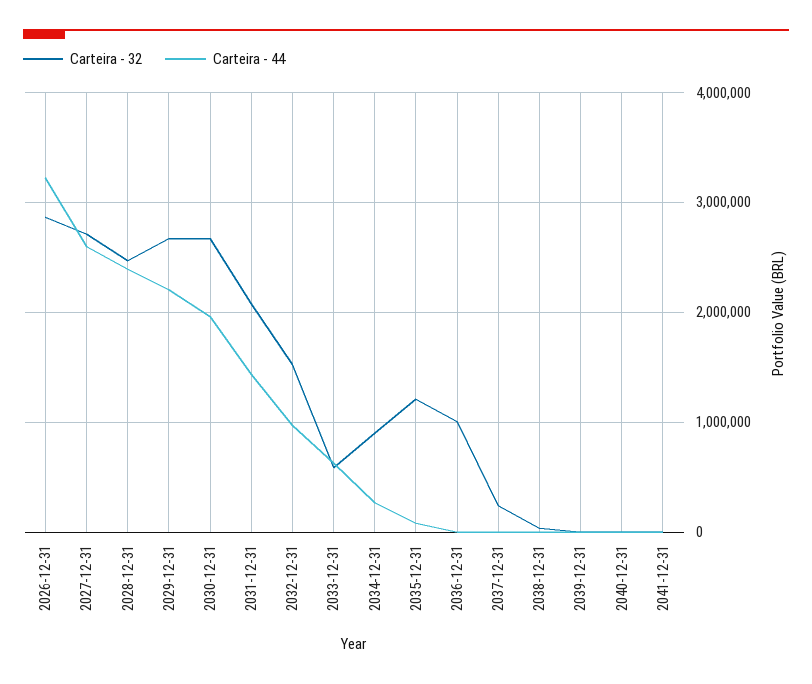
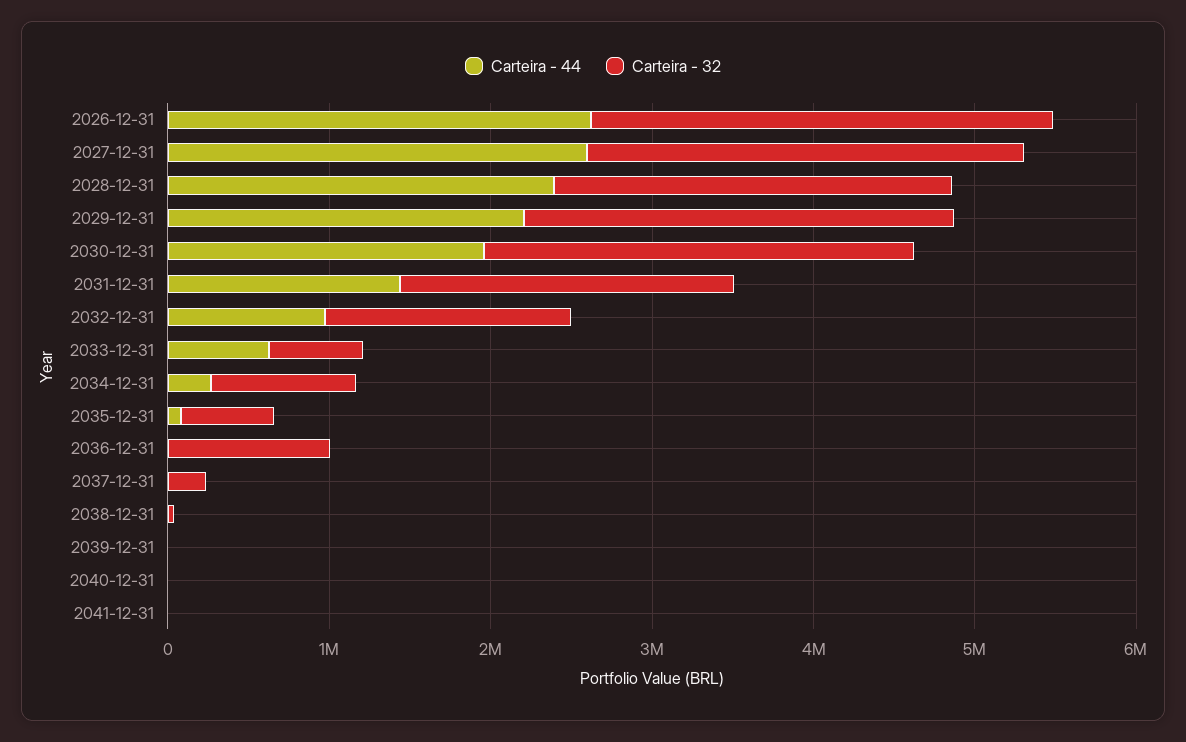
  {
    "Carteira - 32": {
      "2026-12-31": 2900000,
      "2027-12-31": 2700000,
      "2028-12-31": 2500000,
      "2029-12-31": 2700000,
      "2030-12-31": 2700000,
      "2031-12-31": 2100000,
      "2032-12-31": 1500000,
      "2033-12-31": 600000,
      "2034-12-31": 900000,
-     "2035-12-31": 1200000,
+     "2035-12-31": 600000,
      "2036-12-31": 1000000,
      "2037-12-31": 200000,
      "2038-12-31": 0,
      "2039-12-31": 0,
      "2040-12-31": 0,
      "2041-12-31": 0
    },
    "Carteira - 44": {
-     "2026-12-31": 3200000,
+     "2026-12-31": 2600000,
      "2027-12-31": 2600000,
      "2028-12-31": 2400000,
      "2029-12-31": 2200000,
      "2030-12-31": 2000000,
      "2031-12-31": 1400000,
      "2032-12-31": 1000000,
      "2033-12-31": 600000,
      "2034-12-31": 300000,
      "2035-12-31": 100000,
      "2036-12-31": 0,
      "2037-12-31": 0,
      "2038-12-31": 0,
      "2039-12-31": 0,
      "2040-12-31": 0,
      "2041-12-31": 0
    }
  }

